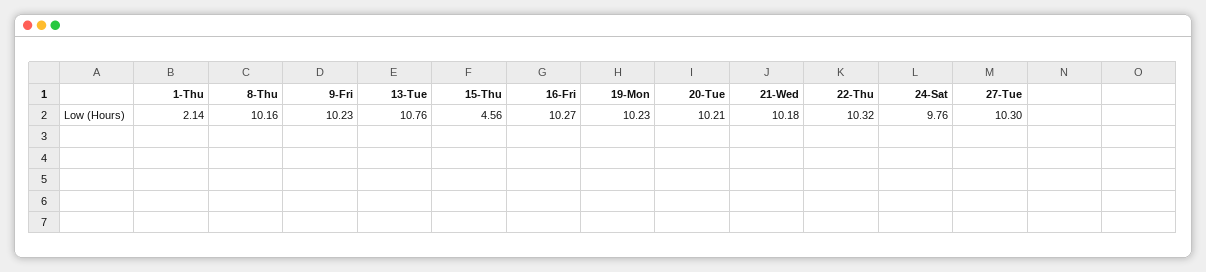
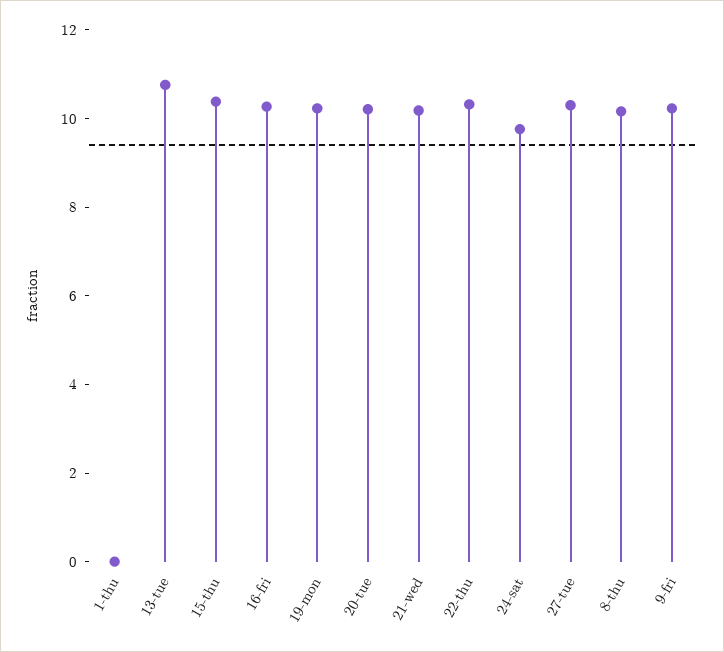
  {
-   "1-Thu": 2.14,
+   "1-Thu": 0,
    "8-Thu": 10.16,
    "9-Fri": 10.23,
    "13-Tue": 10.76,
-   "15-Thu": 4.56,
+   "15-Thu": 10.5,
    "16-Fri": 10.27,
    "19-Mon": 10.23,
    "20-Tue": 10.21,
    "21-Wed": 10.18,
    "22-Thu": 10.32,
    "24-Sat": 9.76,
    "27-Tue": 10.3
  }

